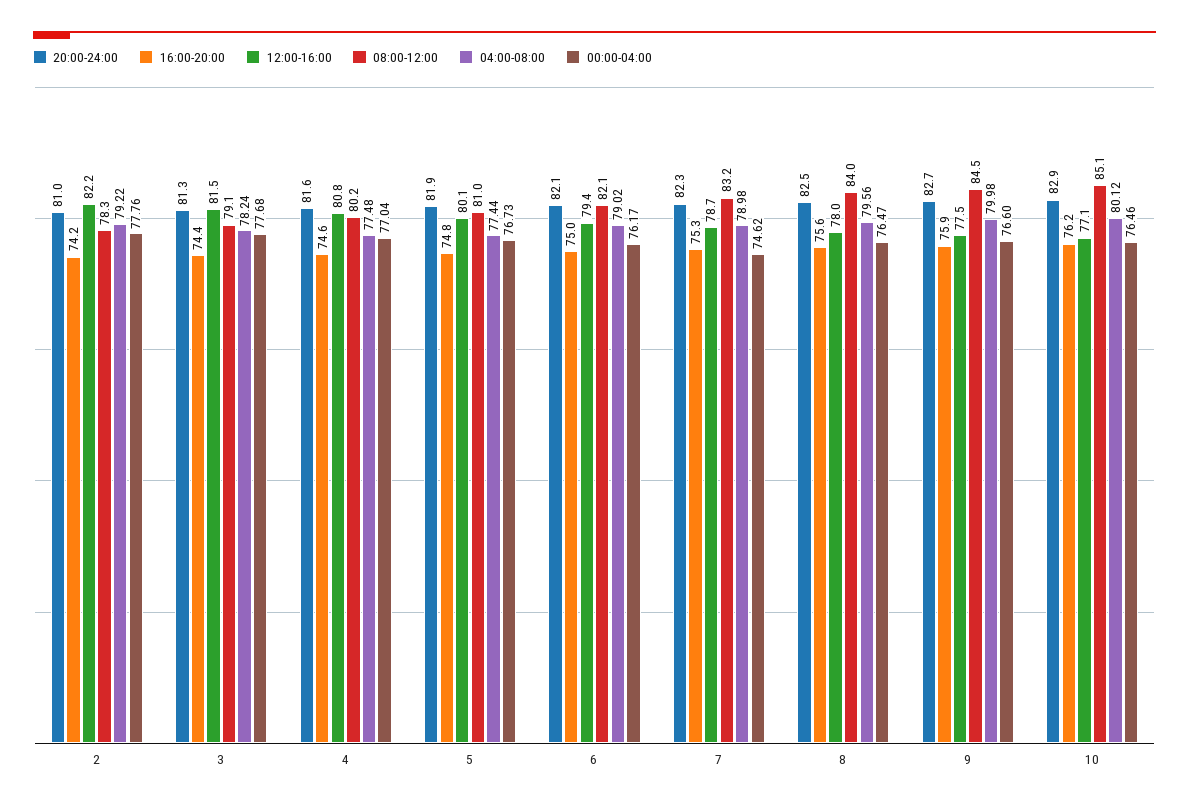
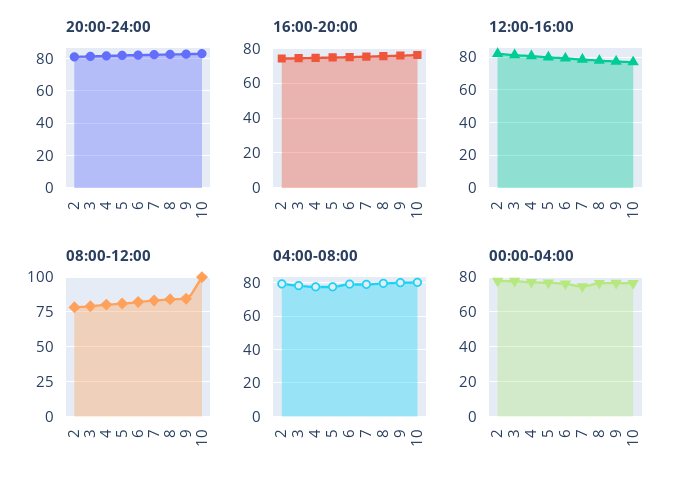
  {
    "20:00-24:00": {
      "2": 81,
      "3": 81.3,
      "4": 81.6,
      "5": 81.9,
      "6": 82.1,
      "7": 82.3,
      "8": 82.5,
      "9": 82.7,
      "10": 82.9
    },
    "16:00-20:00": {
      "2": 74.2,
      "3": 74.4,
      "4": 74.6,
      "5": 74.8,
      "6": 75,
      "7": 75.3,
      "8": 75.6,
      "9": 75.9,
      "10": 76.2
    },
    "12:00-16:00": {
      "2": 82.2,
      "3": 81.5,
      "4": 80.8,
      "5": 80.1,
      "6": 79.4,
      "7": 78.7,
      "8": 78,
      "9": 77.5,
      "10": 77.1
    },
    "08:00-12:00": {
      "2": 78.3,
      "3": 79.1,
      "4": 80.2,
      "5": 81,
      "6": 82.1,
      "7": 83.2,
      "8": 84,
      "9": 84.5,
-     "10": 85.1
+     "10": 100
    },
    "04:00-08:00": {
      "2": 79.22,
      "3": 78.24,
      "4": 77.48,
      "5": 77.44,
      "6": 79.02,
      "7": 78.98,
      "8": 79.56,
      "9": 79.98,
      "10": 80.12
    },
    "00:00-04:00": {
      "2": 77.76,
      "3": 77.68,
      "4": 77.04,
      "5": 76.73,
      "6": 76.17,
      "7": 74.62,
      "8": 76.47,
      "9": 76.6,
      "10": 76.46
    }
  }

